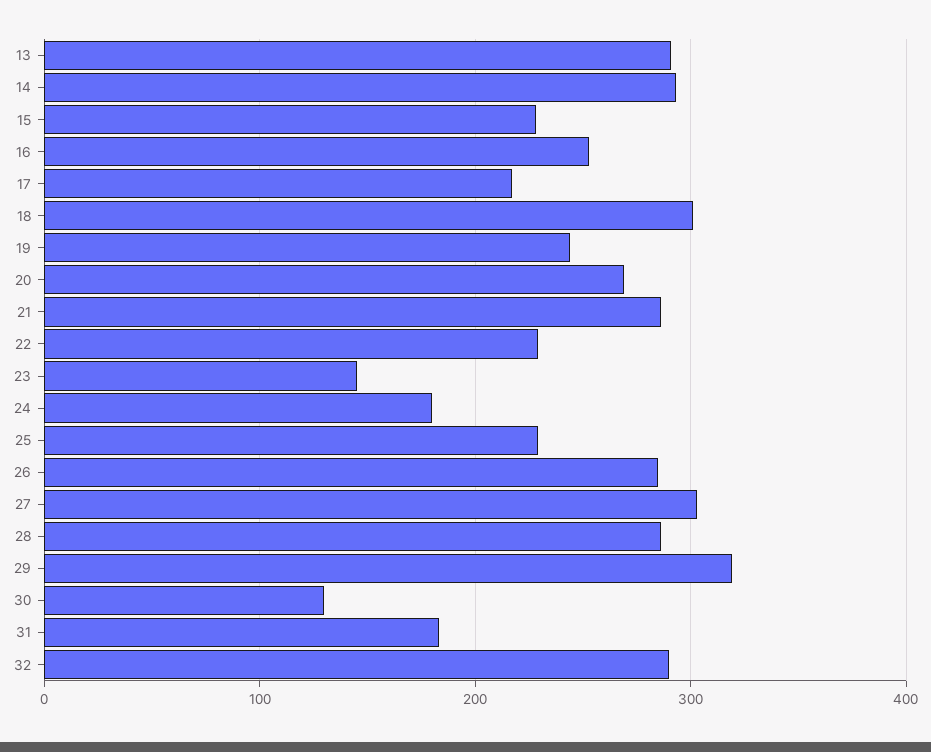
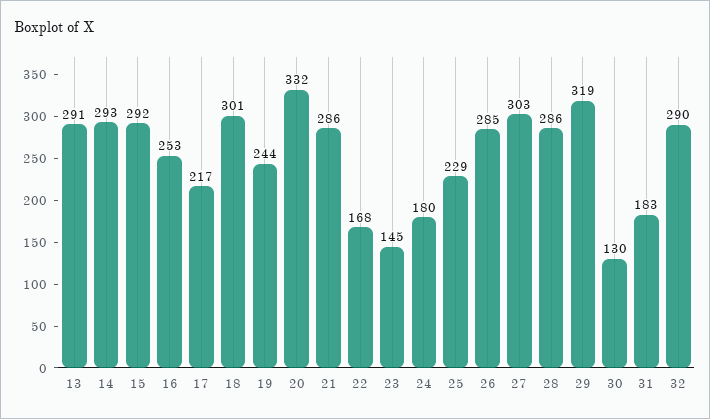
  {
    "13": 291,
    "14": 293,
-   "15": 230,
+   "15": 292,
    "16": 253,
    "17": 217,
    "18": 301,
    "19": 244,
-   "20": 270,
+   "20": 332,
    "21": 286,
-   "22": 230,
+   "22": 168,
    "23": 145,
    "24": 180,
    "25": 229,
    "26": 285,
    "27": 303,
    "28": 286,
    "29": 319,
    "30": 130,
    "31": 183,
    "32": 290
  }

